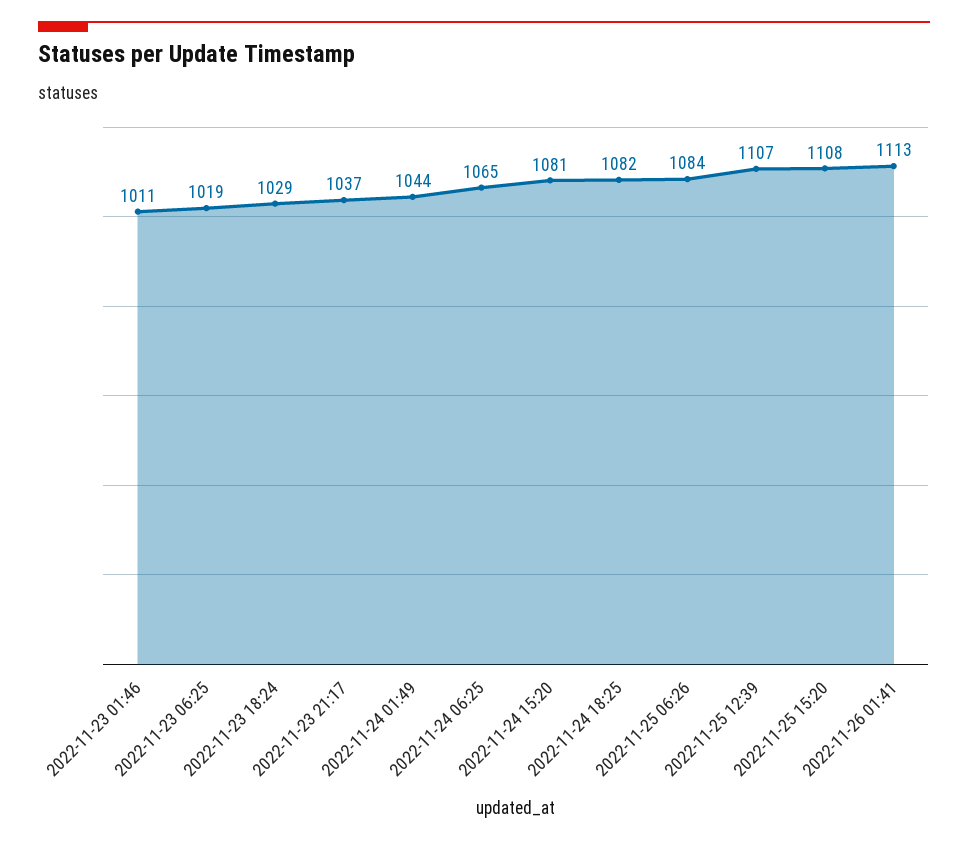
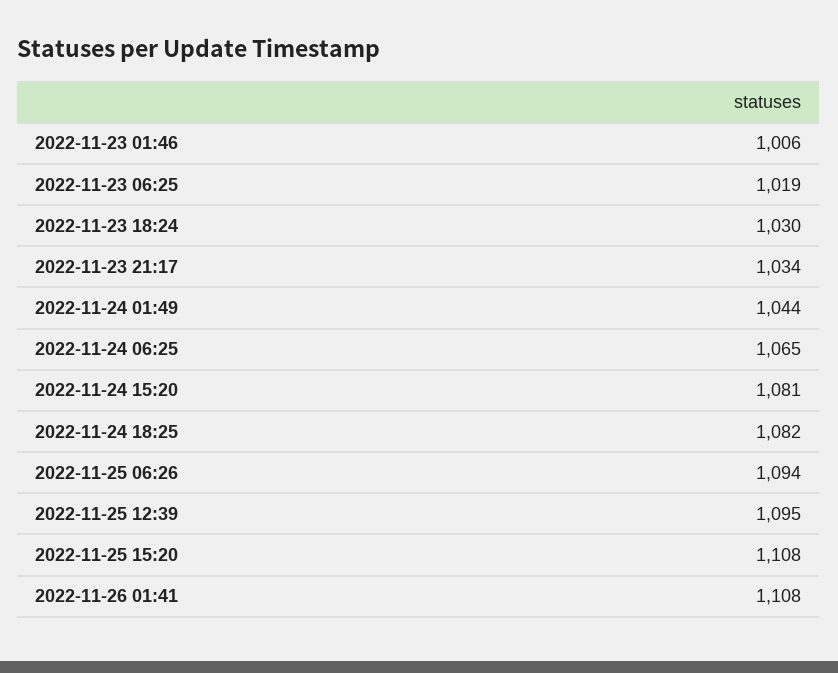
  {
-   "2022-11-23 01:46": 1011,
+   "2022-11-23 01:46": 1006,
    "2022-11-23 06:25": 1019,
-   "2022-11-23 18:24": 1029,
+   "2022-11-23 18:24": 1030,
-   "2022-11-23 21:17": 1037,
+   "2022-11-23 21:17": 1034,
    "2022-11-24 01:49": 1044,
    "2022-11-24 06:25": 1065,
    "2022-11-24 15:20": 1081,
    "2022-11-24 18:25": 1082,
-   "2022-11-25 06:26": 1084,
+   "2022-11-25 06:26": 1094,
-   "2022-11-25 12:39": 1107,
+   "2022-11-25 12:39": 1095,
    "2022-11-25 15:20": 1108,
-   "2022-11-26 01:41": 1113
+   "2022-11-26 01:41": 1108
  }

